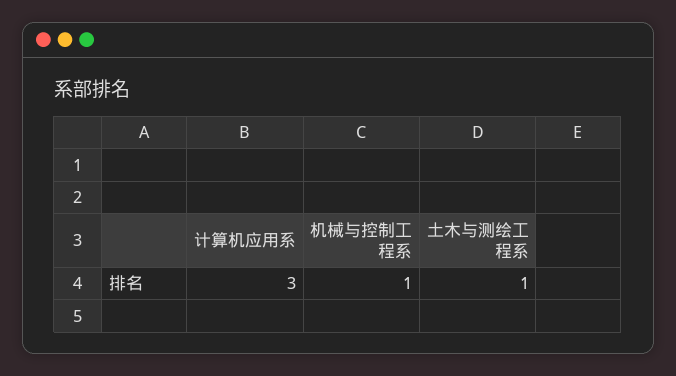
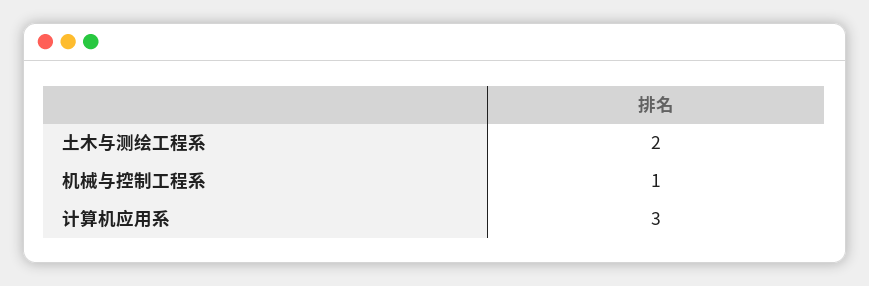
  {
    "计算机应用系": 3,
    "机械与控制工程系": 1,
-   "土木与测绘工程系": 1
+   "土木与测绘工程系": 2
  }

